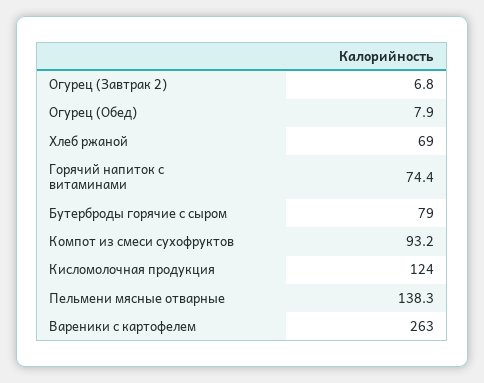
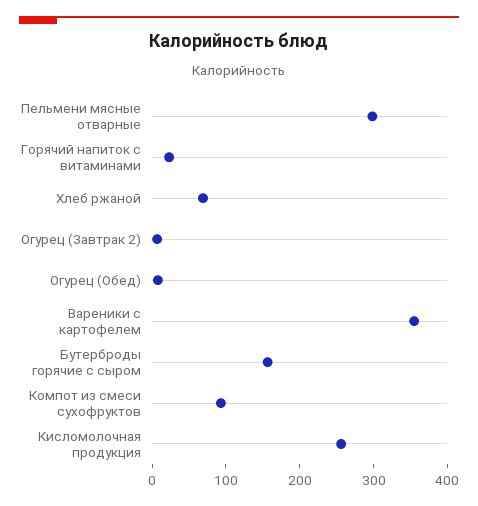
  {
    "Огурец (Завтрак 2)": 6.8,
    "Огурец (Обед)": 7.9,
    "Хлеб ржаной": 69,
-   "Горячий напиток с витаминами": 74.4,
+   "Горячий напиток с витаминами": 20,
-   "Бутерброды горячие с сыром": 79,
+   "Бутерброды горячие с сыром": 160,
    "Компот из смеси сухофруктов": 93.2,
-   "Кисломолочная продукция": 124,
+   "Кисломолочная продукция": 260,
-   "Пельмени мясные отварные": 138.3,
+   "Пельмени мясные отварные": 300,
-   "Вареники с картофелем": 263
+   "Вареники с картофелем": 360
  }

